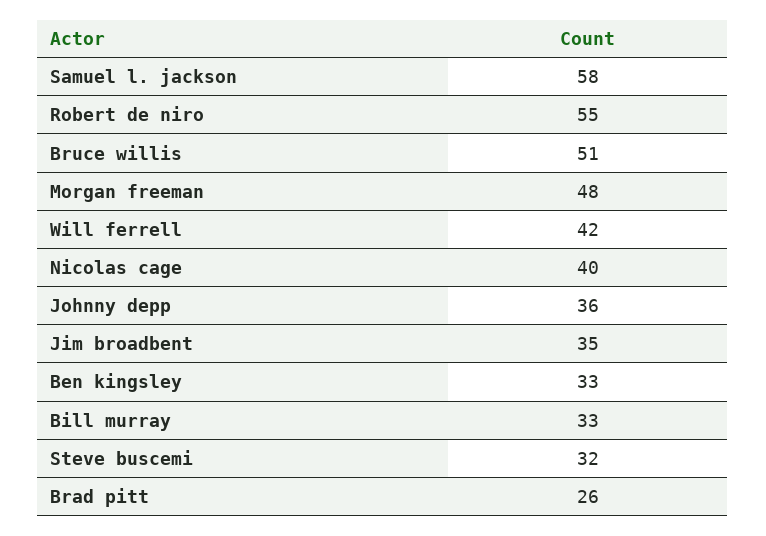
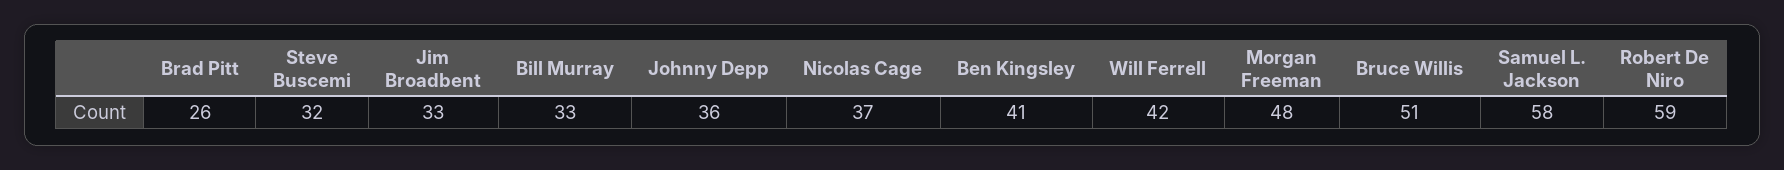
  {
    "Samuel l. jackson": 58,
-   "Robert de niro": 55,
+   "Robert de niro": 59,
    "Bruce willis": 51,
    "Morgan freeman": 48,
    "Will ferrell": 42,
-   "Nicolas cage": 40,
+   "Nicolas cage": 37,
    "Johnny depp": 36,
-   "Jim broadbent": 35,
+   "Jim broadbent": 33,
-   "Ben kingsley": 33,
+   "Ben kingsley": 41,
    "Bill murray": 33,
    "Steve buscemi": 32,
    "Brad pitt": 26
  }

